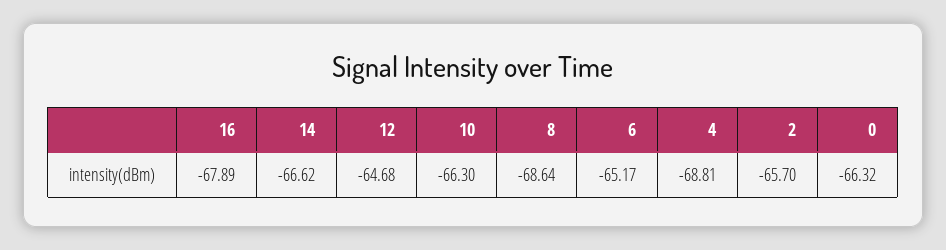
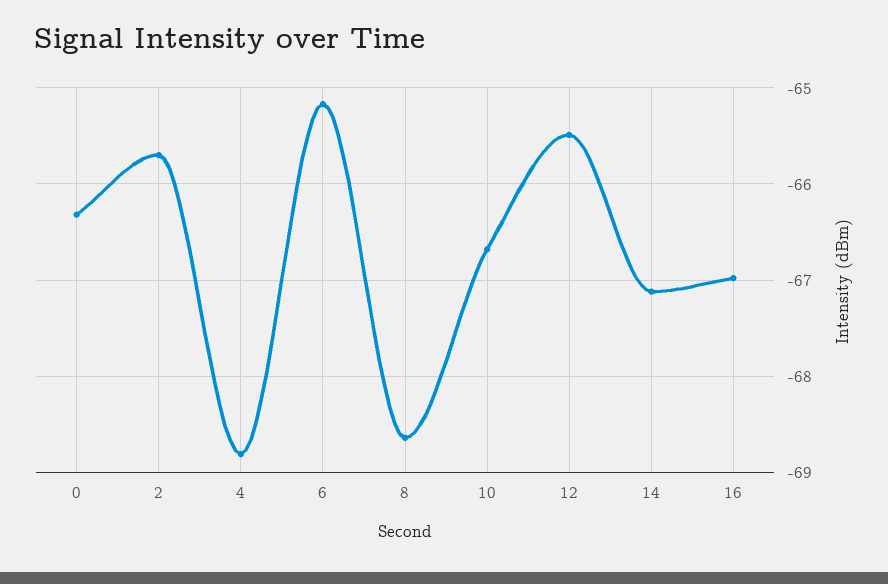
  {
-   "16": -67.89,
+   "16": -67,
-   "14": -66.62,
+   "14": -67.1,
-   "12": -64.68,
+   "12": -65.5,
-   "10": -66.3,
+   "10": -66.7,
    "8": -68.64,
    "6": -65.17,
    "4": -68.81,
    "2": -65.7,
    "0": -66.32
  }

